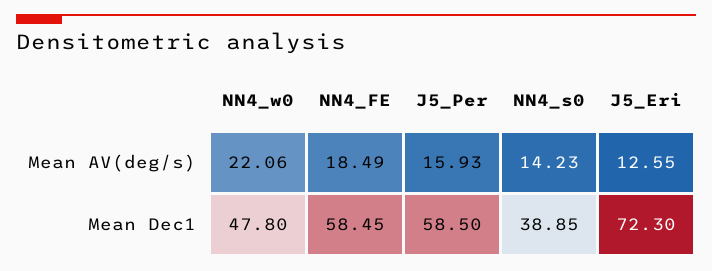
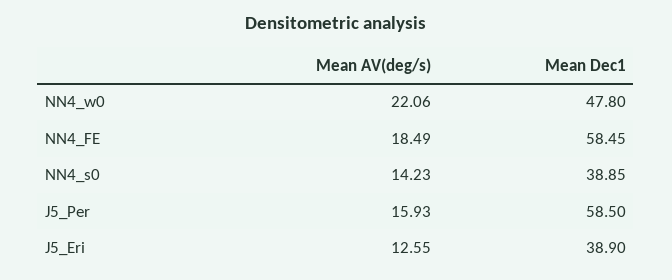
  {
    "NN4_w0": {
      "Mean AV(deg/s)": 22.06,
      "Mean Dec1": 47.8
    },
    "NN4_FE": {
      "Mean AV(deg/s)": 18.49,
      "Mean Dec1": 58.45
    },
    "J5_Per": {
      "Mean AV(deg/s)": 15.93,
      "Mean Dec1": 58.5
    },
    "NN4_s0": {
      "Mean AV(deg/s)": 14.23,
      "Mean Dec1": 38.85
    },
    "J5_Eri": {
      "Mean AV(deg/s)": 12.55,
-     "Mean Dec1": 72.3
+     "Mean Dec1": 38.9
    }
  }

